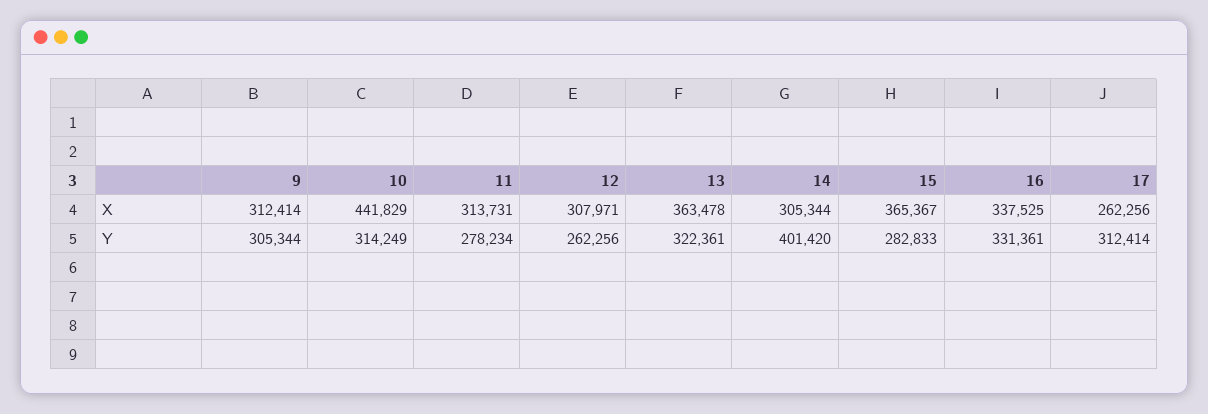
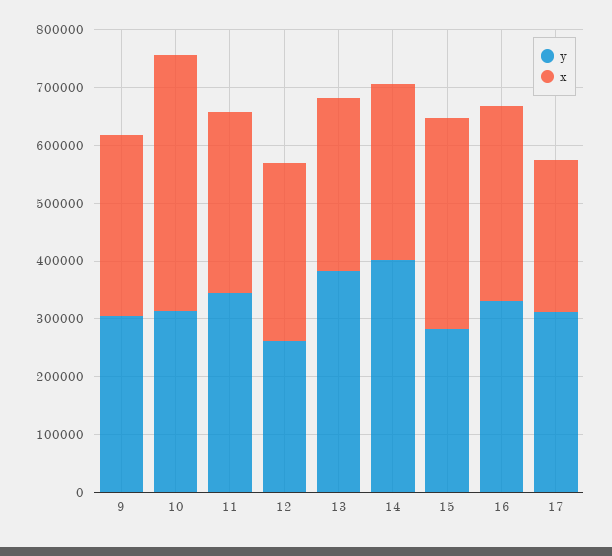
  {
    "X": {
      "9": 312414,
      "10": 441829,
      "11": 313731,
      "12": 307971,
-     "13": 363478,
+     "13": 300000,
      "14": 305344,
      "15": 365367,
      "16": 337525,
      "17": 262256
    },
    "Y": {
      "9": 305344,
      "10": 314249,
-     "11": 278234,
+     "11": 340000,
      "12": 262256,
-     "13": 322361,
+     "13": 380000,
      "14": 401420,
      "15": 282833,
      "16": 331361,
      "17": 312414
    }
  }

